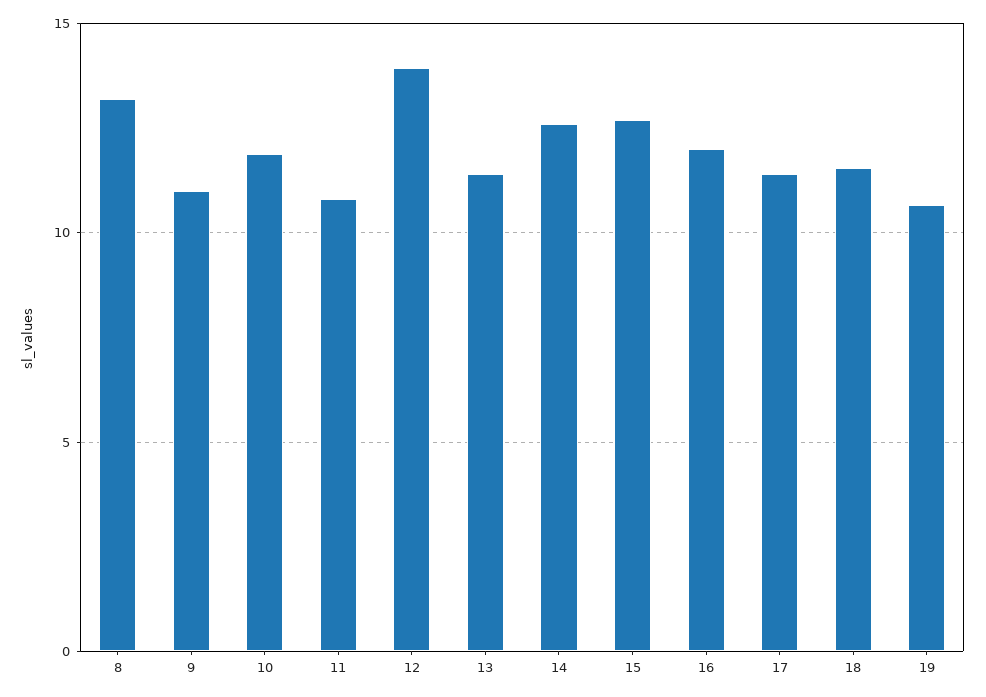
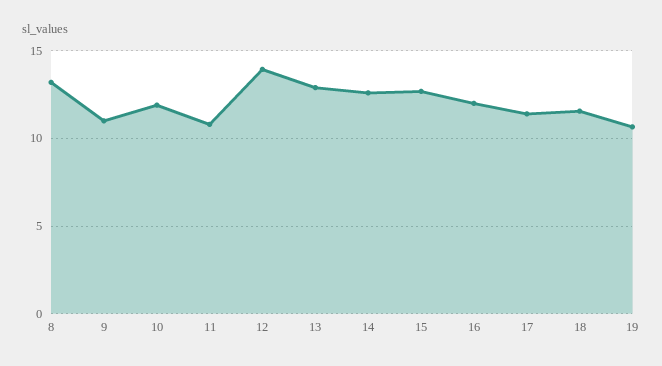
  {
    "8": 13,
    "9": 11,
    "10": 12,
    "11": 11,
    "12": 14,
-   "13": 11.5,
+   "13": 13,
    "14": 12.5,
    "15": 12.5,
    "16": 12,
    "17": 11.5,
    "18": 11.5,
    "19": 10.5
  }

